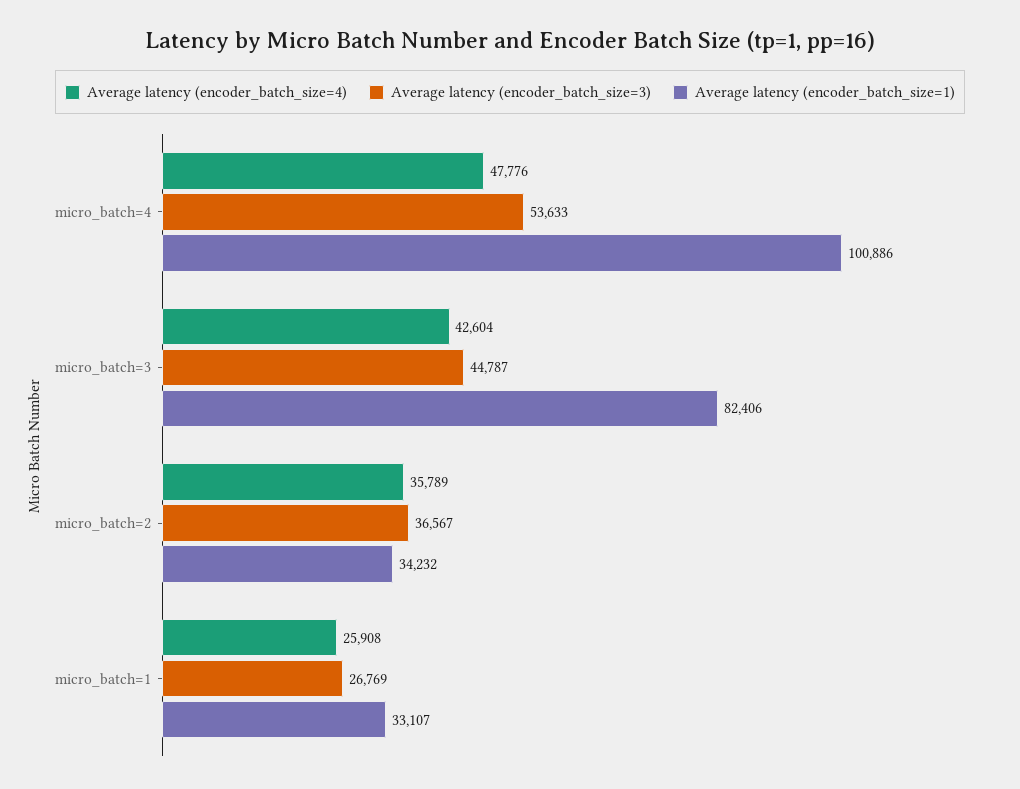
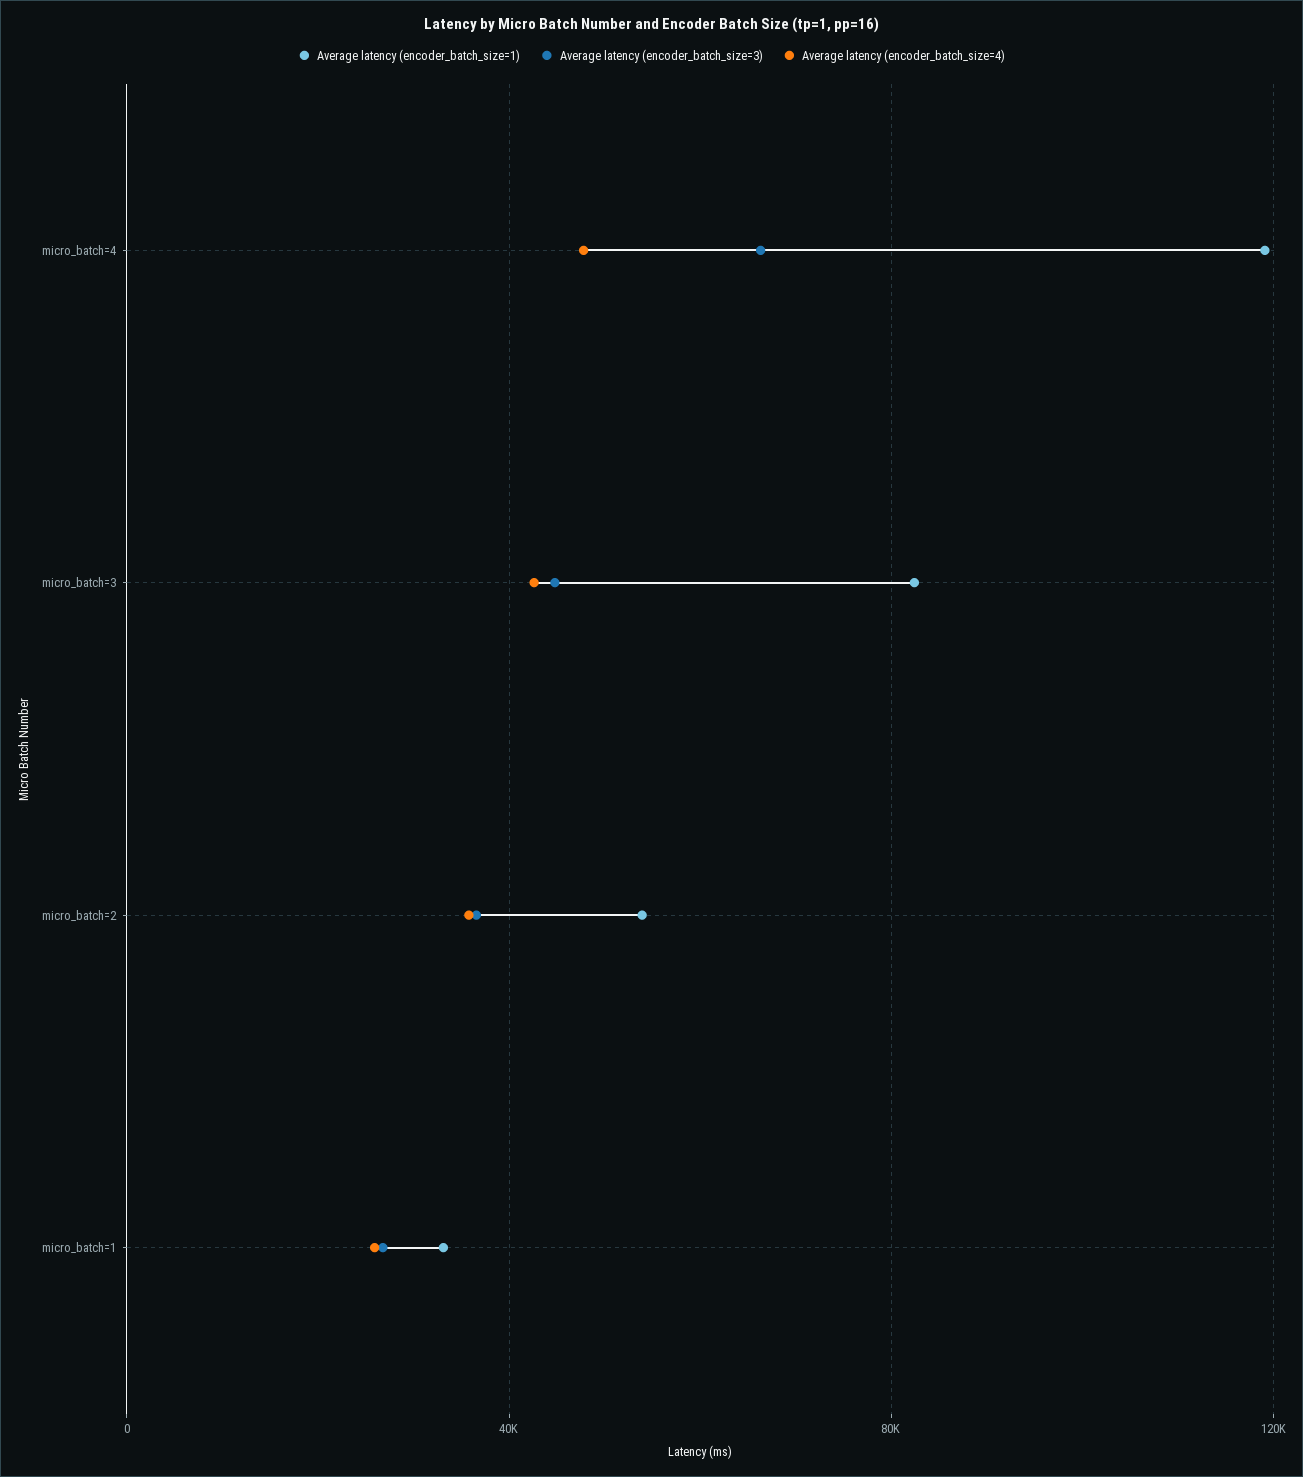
  {
    "Average latency (encoder_batch_size=4)": {
      "micro_batch=4": 47776,
      "micro_batch=3": 42604,
      "micro_batch=2": 35789,
      "micro_batch=1": 25908
    },
    "Average latency (encoder_batch_size=3)": {
-     "micro_batch=4": 53633,
+     "micro_batch=4": 65000,
      "micro_batch=3": 44787,
      "micro_batch=2": 36567,
      "micro_batch=1": 26769
    },
    "Average latency (encoder_batch_size=1)": {
-     "micro_batch=4": 100886,
+     "micro_batch=4": 120000,
      "micro_batch=3": 82406,
-     "micro_batch=2": 34232,
+     "micro_batch=2": 55000,
      "micro_batch=1": 33107
    }
  }

